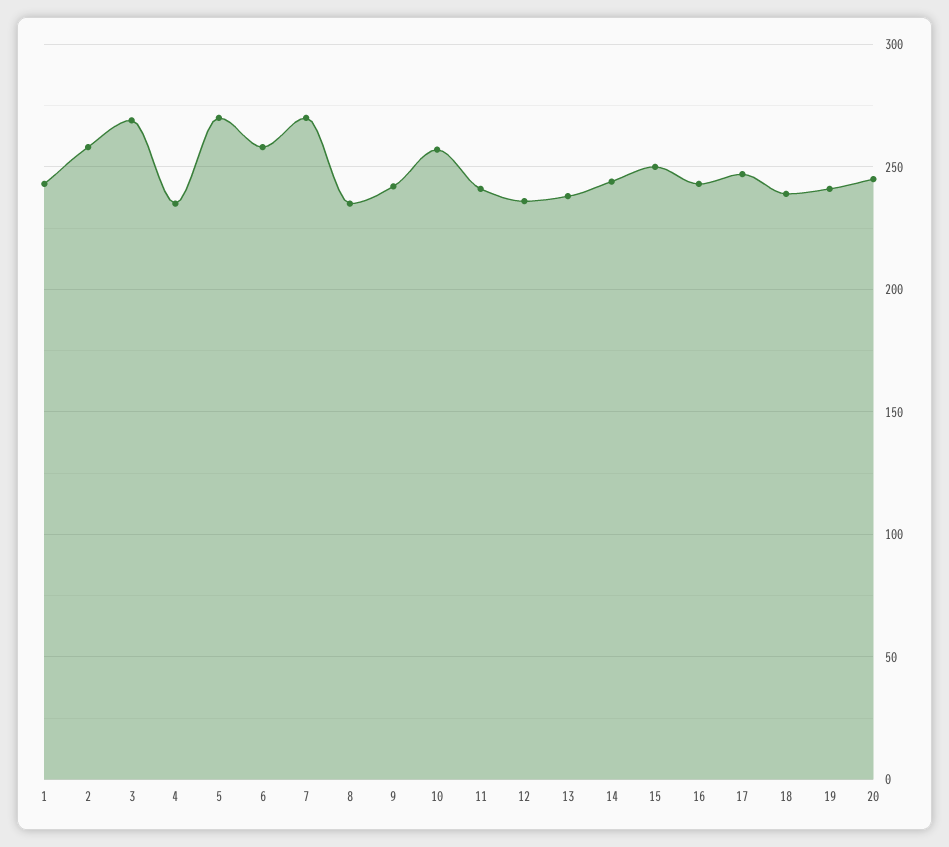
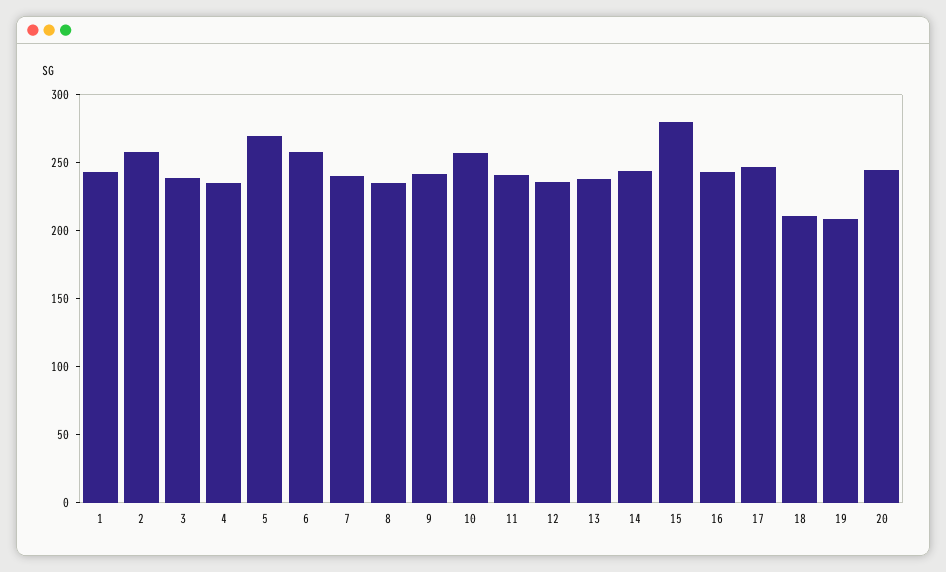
  {
    "1": 245,
    "2": 260,
-   "3": 270,
+   "3": 240,
    "4": 235,
    "5": 270,
    "6": 260,
-   "7": 270,
+   "7": 240,
    "8": 235,
    "9": 240,
    "10": 255,
    "11": 240,
    "12": 235,
    "13": 240,
    "14": 245,
-   "15": 250,
+   "15": 280,
    "16": 245,
    "17": 245,
-   "18": 240,
+   "18": 210,
-   "19": 240,
+   "19": 210,
    "20": 245
  }

